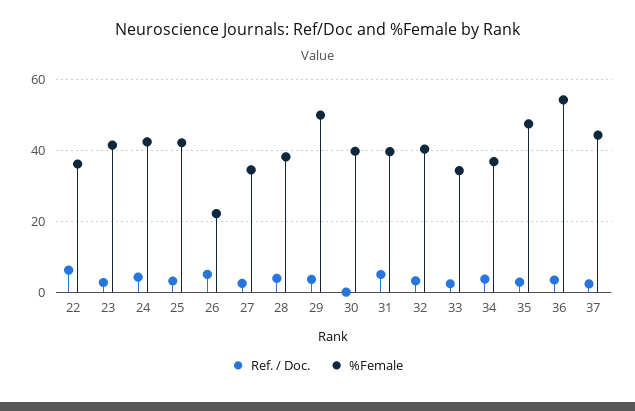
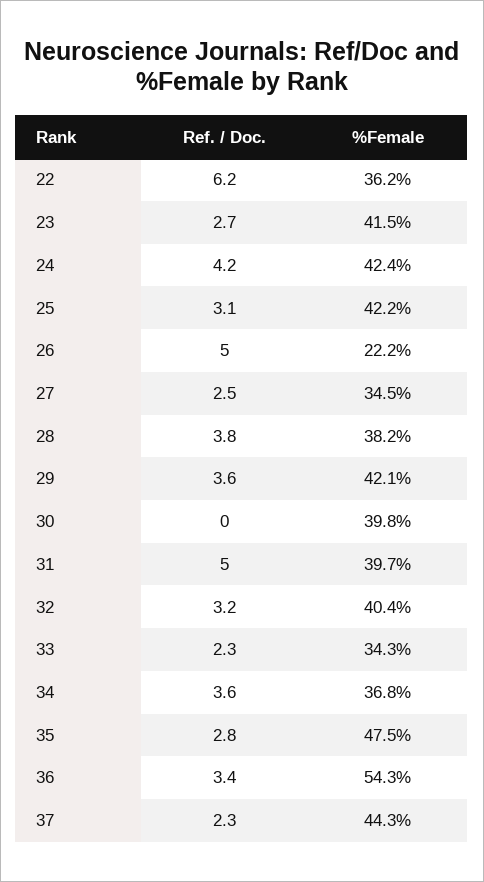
  {
    "Ref. / Doc.": {
      "22": 6.2,
      "23": 2.7,
      "24": 4.2,
      "25": 3.1,
      "26": 5,
      "27": 2.5,
      "28": 3.8,
      "29": 3.6,
      "30": 0,
      "31": 5,
      "32": 3.2,
      "33": 2.3,
      "34": 3.6,
      "35": 2.8,
      "36": 3.4,
      "37": 2.3
    },
    "%Female": {
      "22": 36.2,
      "23": 41.5,
      "24": 42.4,
      "25": 42.2,
      "26": 22.2,
      "27": 34.5,
      "28": 38.2,
-     "29": 50,
+     "29": 42.1,
      "30": 39.8,
      "31": 39.7,
      "32": 40.4,
      "33": 34.3,
      "34": 36.8,
      "35": 47.5,
      "36": 54.3,
      "37": 44.3
    }
  }

